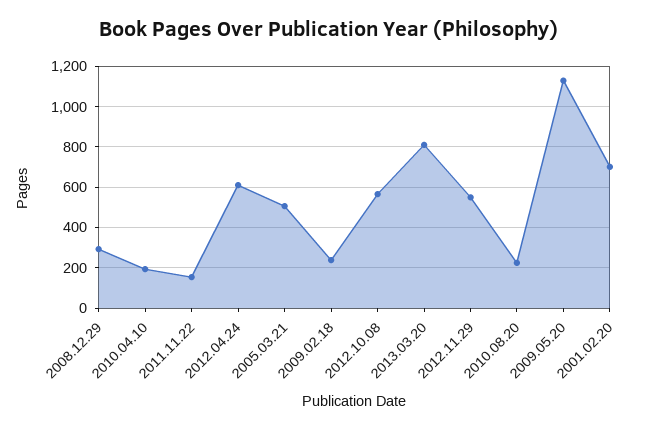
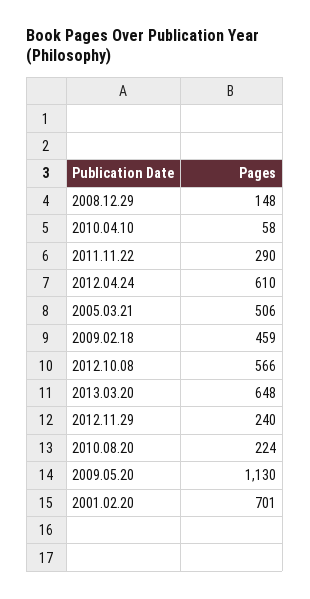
  {
-   "2008.12.29": 300,
+   "2008.12.29": 148,
-   "2010.04.10": 200,
+   "2010.04.10": 58,
-   "2011.11.22": 150,
+   "2011.11.22": 290,
    "2012.04.24": 610,
    "2005.03.21": 506,
-   "2009.02.18": 250,
+   "2009.02.18": 459,
    "2012.10.08": 566,
-   "2013.03.20": 800,
+   "2013.03.20": 648,
-   "2012.11.29": 550,
+   "2012.11.29": 240,
    "2010.08.20": 224,
    "2009.05.20": 1130,
    "2001.02.20": 701
  }

